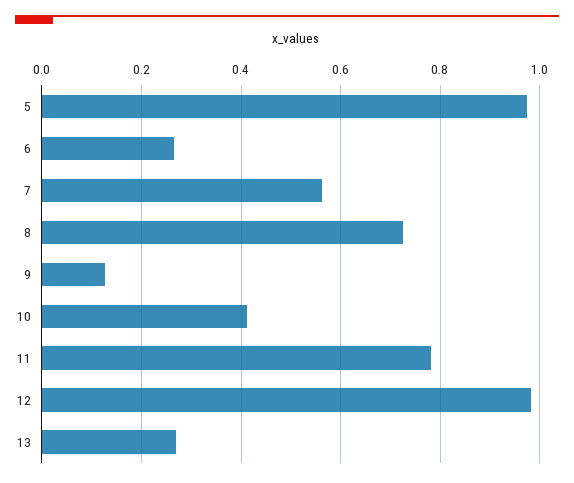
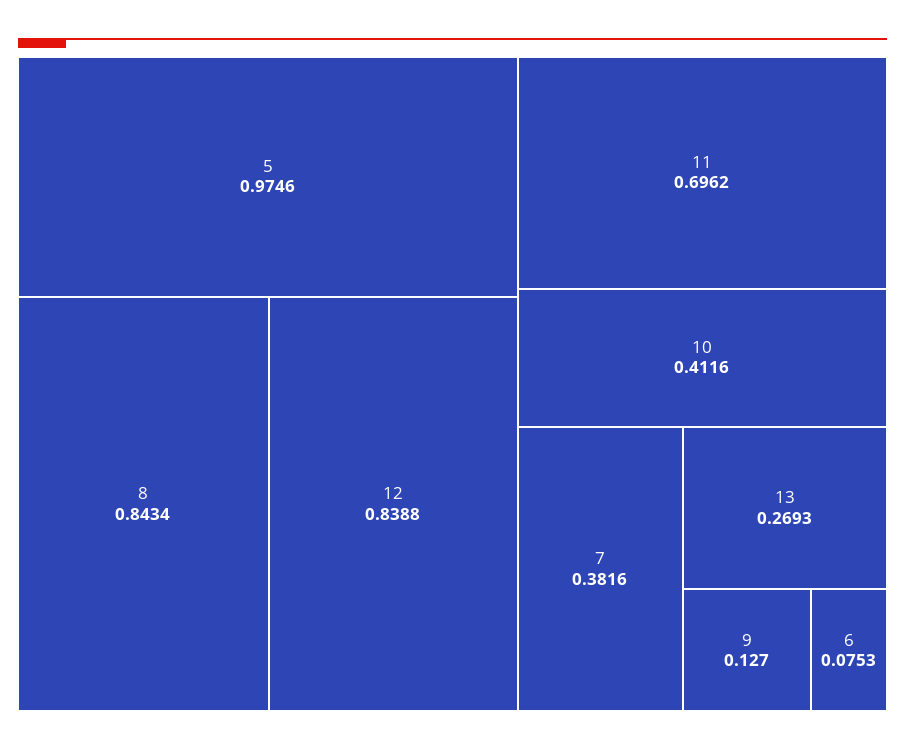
  {
    "5": 0.9746,
-   "6": 0.26,
+   "6": 0.0753,
-   "7": 0.56,
+   "7": 0.3816,
-   "8": 0.72,
+   "8": 0.8434,
    "9": 0.127,
    "10": 0.4116,
-   "11": 0.78,
+   "11": 0.6962,
-   "12": 0.98,
+   "12": 0.8388,
    "13": 0.2693
  }

